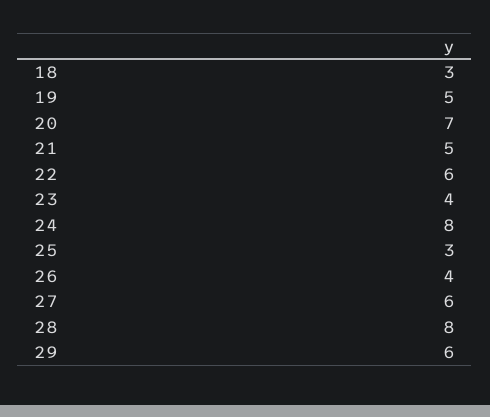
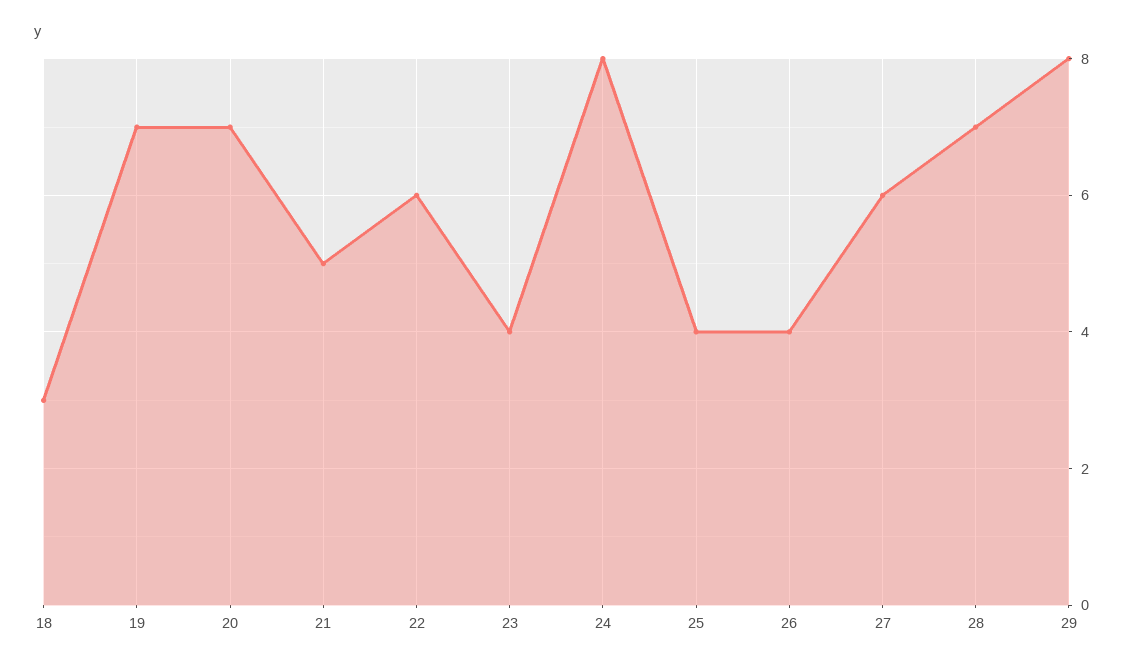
  {
    "18": 3,
-   "19": 5,
+   "19": 7,
    "20": 7,
    "21": 5,
    "22": 6,
    "23": 4,
    "24": 8,
-   "25": 3,
+   "25": 4,
    "26": 4,
    "27": 6,
-   "28": 8,
+   "28": 7,
-   "29": 6
+   "29": 8
  }

